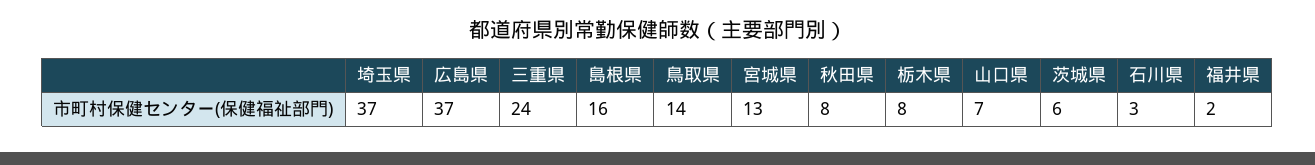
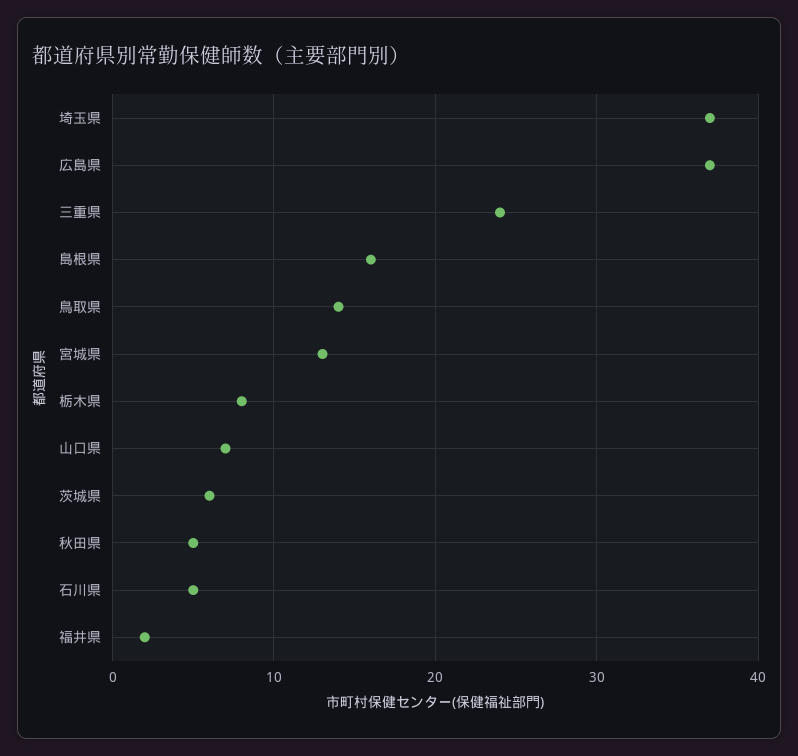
  {
    "埼玉県": 37,
    "広島県": 37,
    "三重県": 24,
    "島根県": 16,
    "鳥取県": 14,
    "宮城県": 13,
-   "秋田県": 8,
+   "秋田県": 5,
    "栃木県": 8,
    "山口県": 7,
    "茨城県": 6,
-   "石川県": 3,
+   "石川県": 5,
    "福井県": 2
  }

